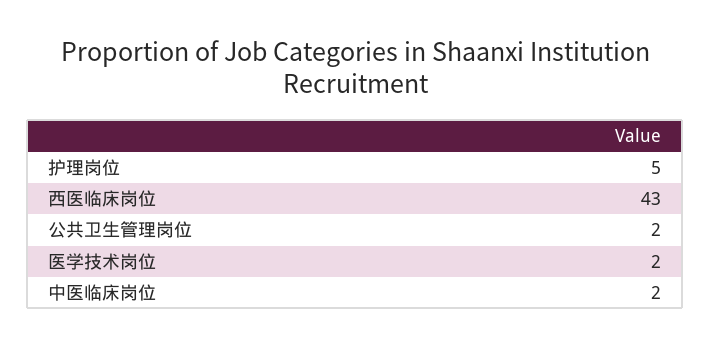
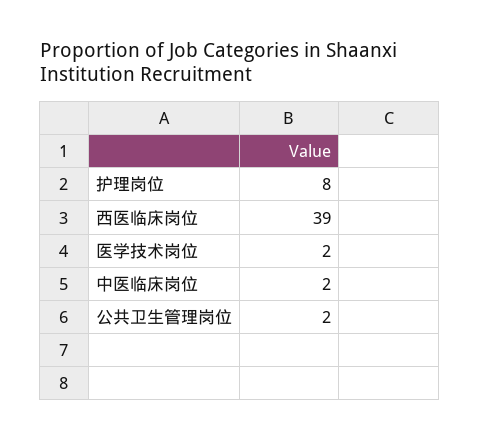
  {
-   "护理岗位": 5,
+   "护理岗位": 8,
-   "西医临床岗位": 43,
+   "西医临床岗位": 39,
    "公共卫生管理岗位": 2,
    "医学技术岗位": 2,
    "中医临床岗位": 2
  }

